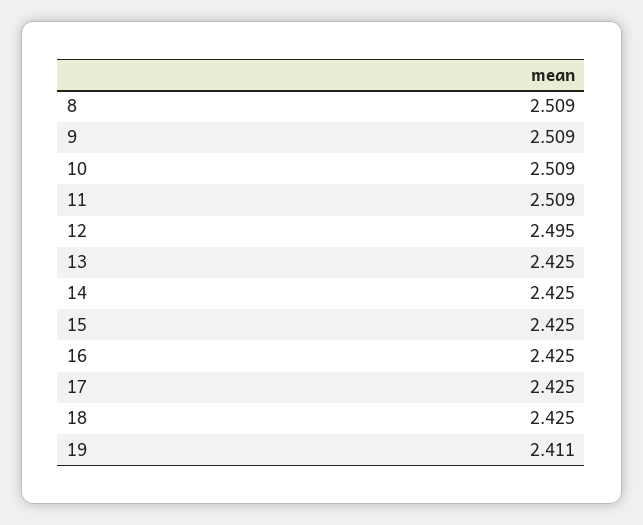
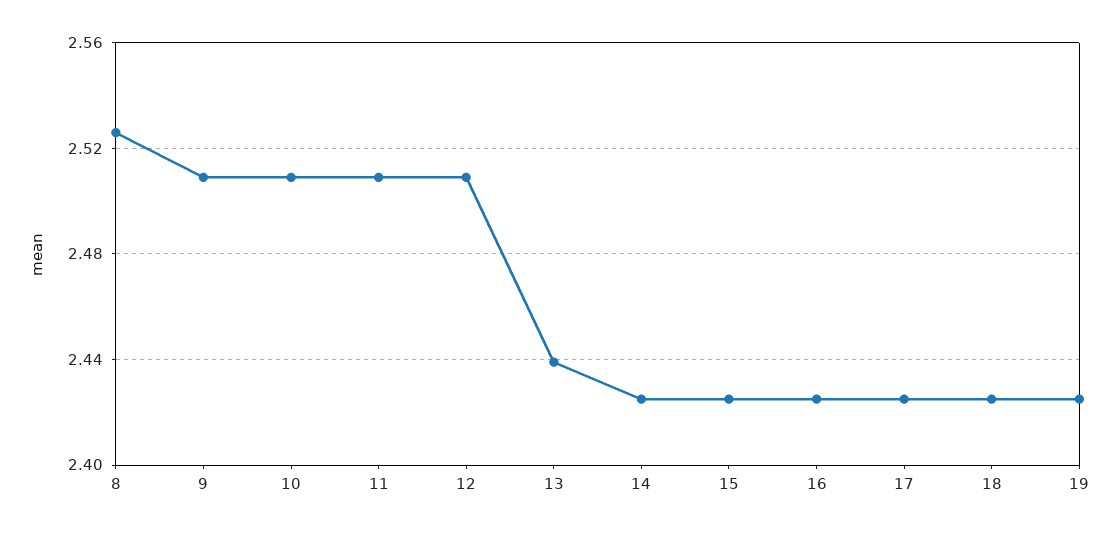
  {
-   "8": 2.509,
+   "8": 2.525,
    "9": 2.509,
    "10": 2.509,
    "11": 2.509,
-   "12": 2.495,
+   "12": 2.51,
-   "13": 2.425,
+   "13": 2.44,
    "14": 2.425,
    "15": 2.425,
    "16": 2.425,
    "17": 2.425,
    "18": 2.425,
-   "19": 2.411
+   "19": 2.425
  }

